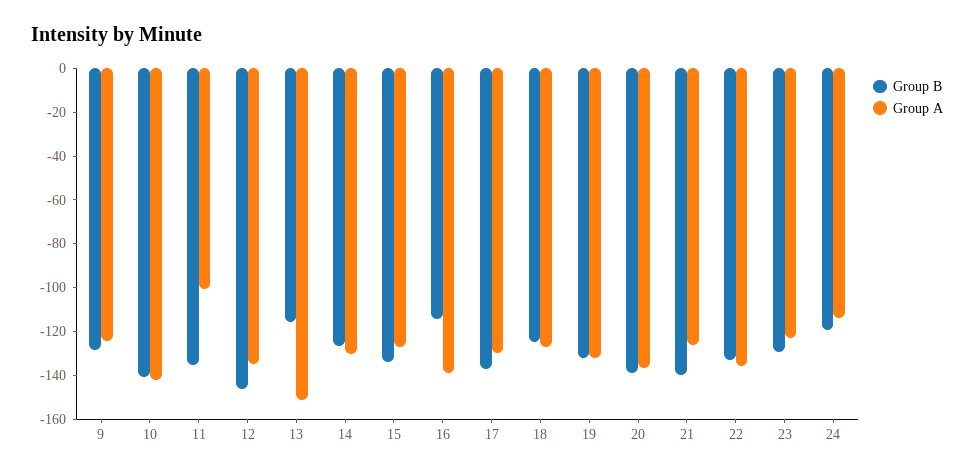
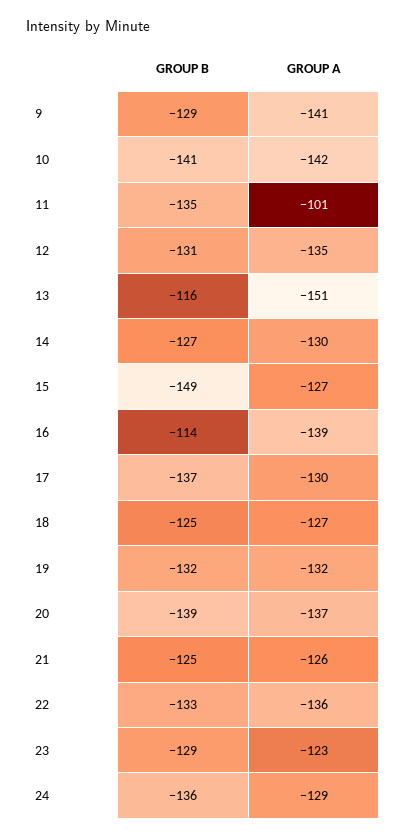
  {
    "Group B": {
      "9": -129,
      "10": -141,
      "11": -135,
-     "12": -145,
+     "12": -131,
      "13": -116,
      "14": -127,
-     "15": -135,
+     "15": -149,
      "16": -114,
      "17": -137,
      "18": -125,
      "19": -132,
      "20": -139,
-     "21": -140,
+     "21": -125,
      "22": -133,
      "23": -129,
-     "24": -120
+     "24": -136
    },
    "Group A": {
-     "9": -125,
+     "9": -141,
      "10": -142,
      "11": -101,
      "12": -135,
      "13": -151,
      "14": -130,
      "15": -127,
      "16": -139,
      "17": -130,
      "18": -127,
      "19": -132,
      "20": -137,
      "21": -126,
      "22": -136,
      "23": -123,
-     "24": -115
+     "24": -129
    }
  }

